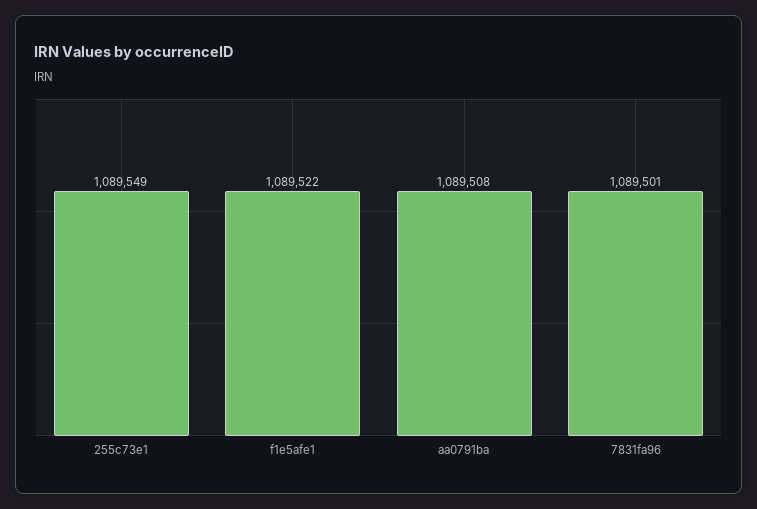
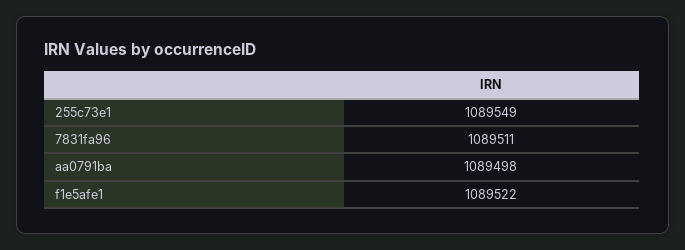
  {
    "255c73e1": 1089549,
    "f1e5afe1": 1089522,
-   "aa0791ba": 1089508,
+   "aa0791ba": 1089498,
-   "7831fa96": 1089501
+   "7831fa96": 1089511
  }

